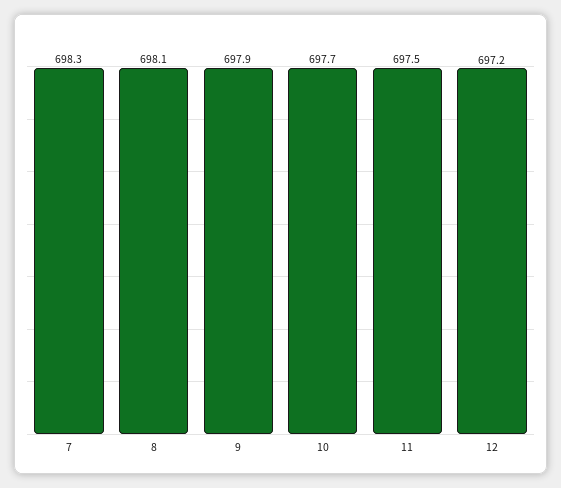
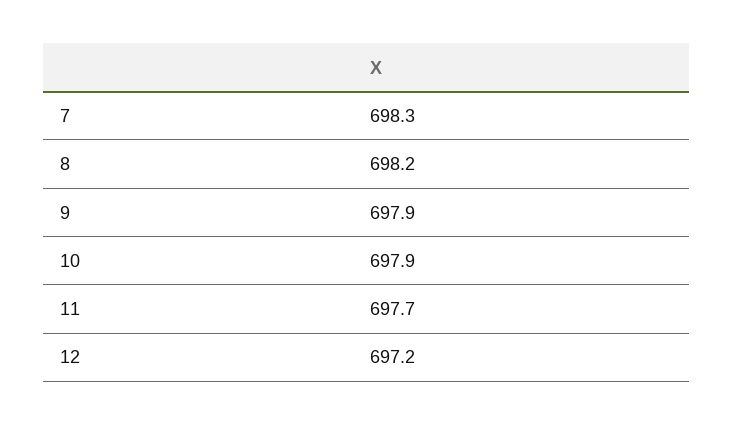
  {
    "7": 698.3,
-   "8": 698.1,
+   "8": 698.2,
    "9": 697.9,
-   "10": 697.7,
+   "10": 697.9,
-   "11": 697.5,
+   "11": 697.7,
    "12": 697.2
  }

